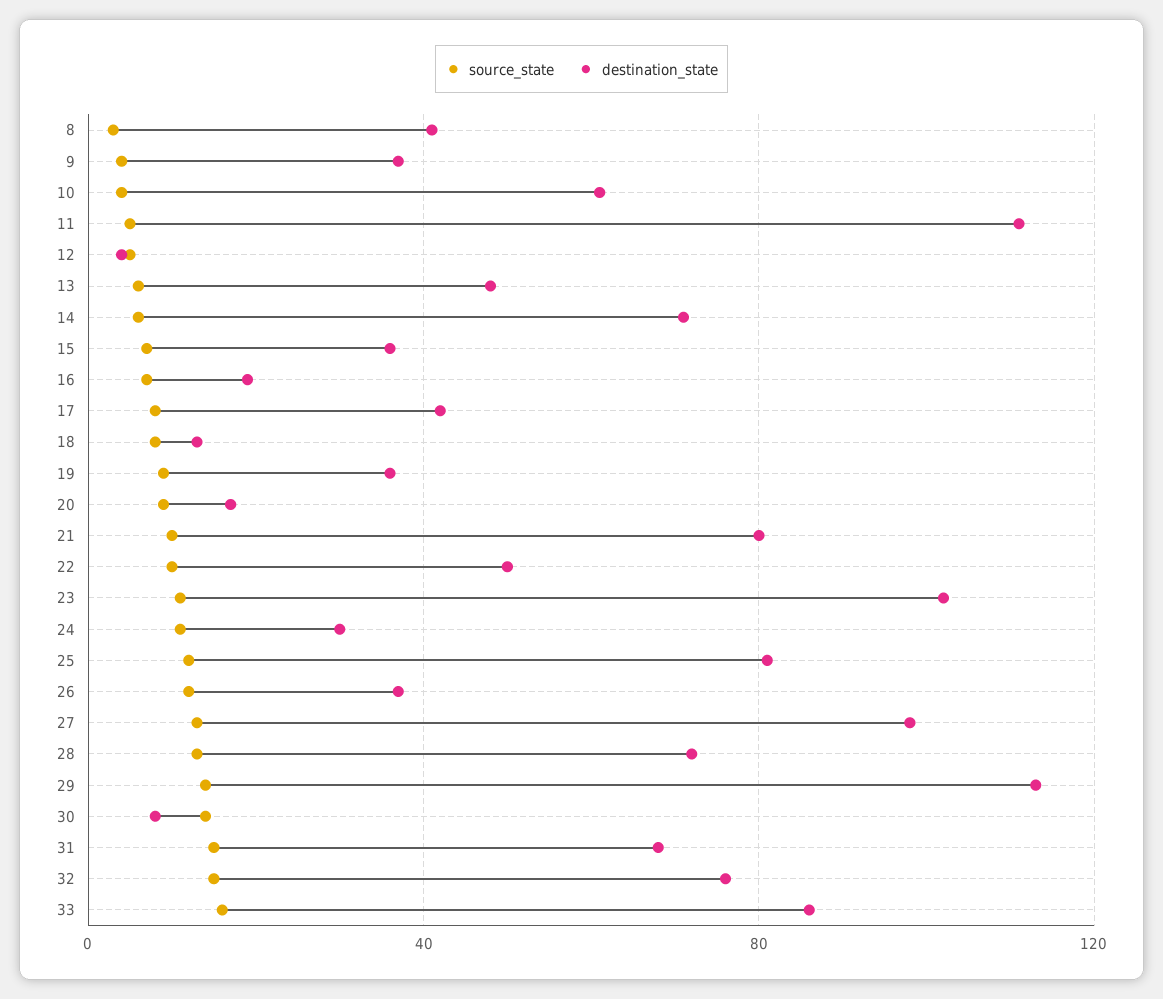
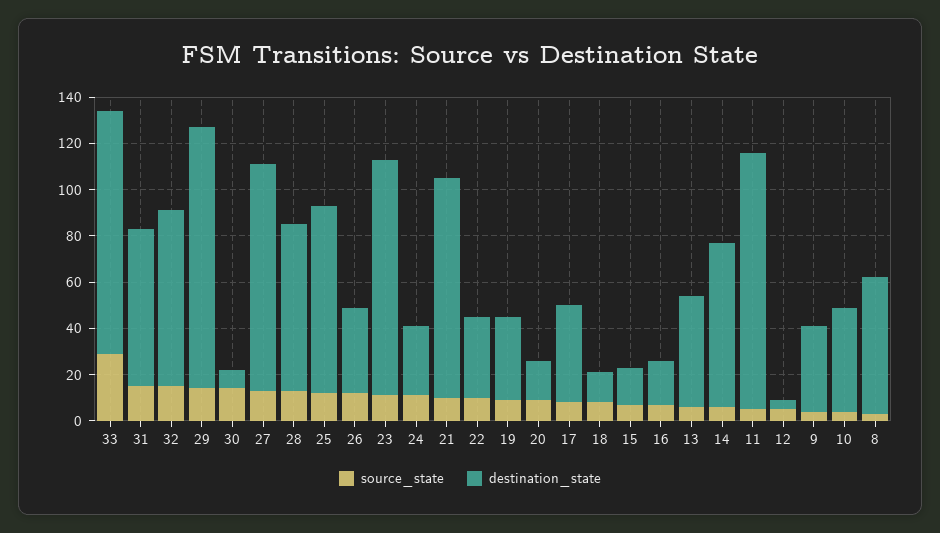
  {
    "source_state": {
      "8": 5,
      "9": 5,
      "10": 5,
      "11": 5,
      "12": 5,
      "13": 5,
      "14": 5,
      "15": 5,
      "16": 5,
      "17": 10,
      "18": 10,
      "19": 10,
      "20": 10,
      "21": 10,
      "22": 10,
      "23": 10,
      "24": 10,
      "25": 10,
      "26": 10,
      "27": 15,
      "28": 15,
      "29": 15,
      "30": 15,
      "31": 15,
      "32": 15,
-     "33": 15
+     "33": 30
    },
    "destination_state": {
-     "8": 40,
+     "8": 60,
      "9": 35,
-     "10": 60,
+     "10": 45,
      "11": 110,
      "12": 5,
      "13": 50,
      "14": 70,
-     "15": 35,
+     "15": 15,
      "16": 20,
      "17": 40,
      "18": 15,
      "19": 35,
      "20": 15,
-     "21": 80,
+     "21": 95,
-     "22": 50,
+     "22": 35,
      "23": 100,
      "24": 30,
      "25": 80,
      "26": 35,
      "27": 100,
      "28": 70,
      "29": 115,
      "30": 10,
      "31": 70,
      "32": 75,
-     "33": 85
+     "33": 105
    }
  }

